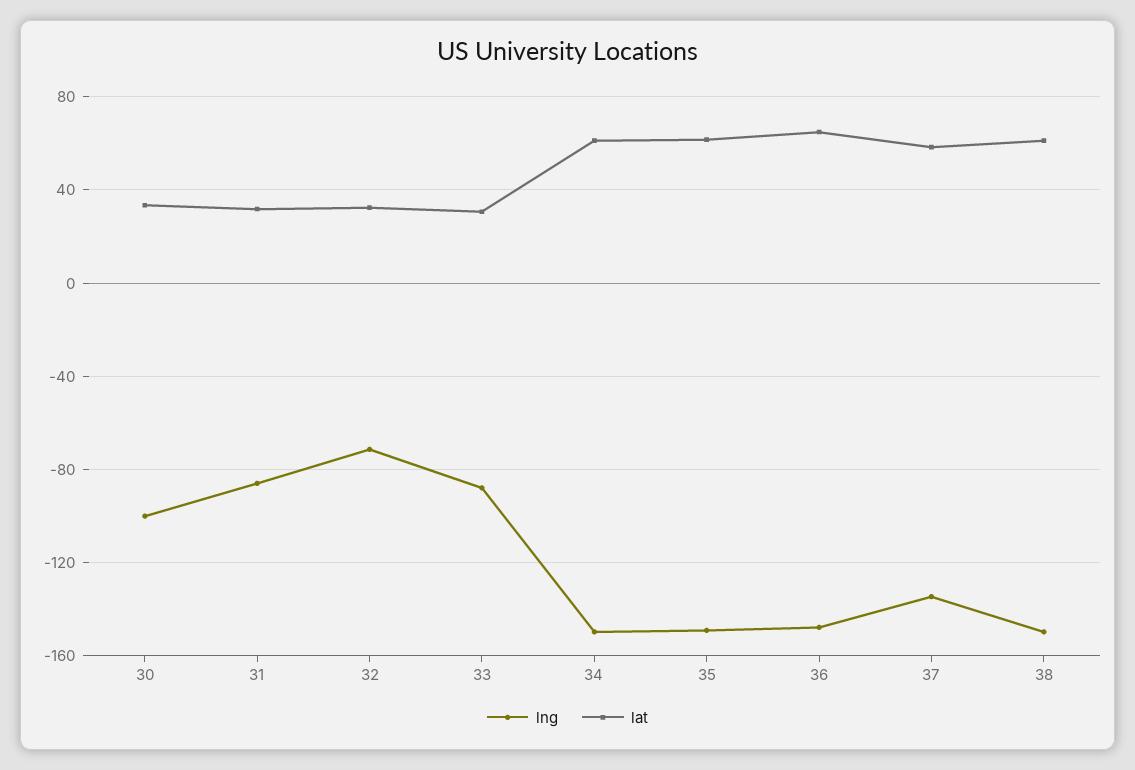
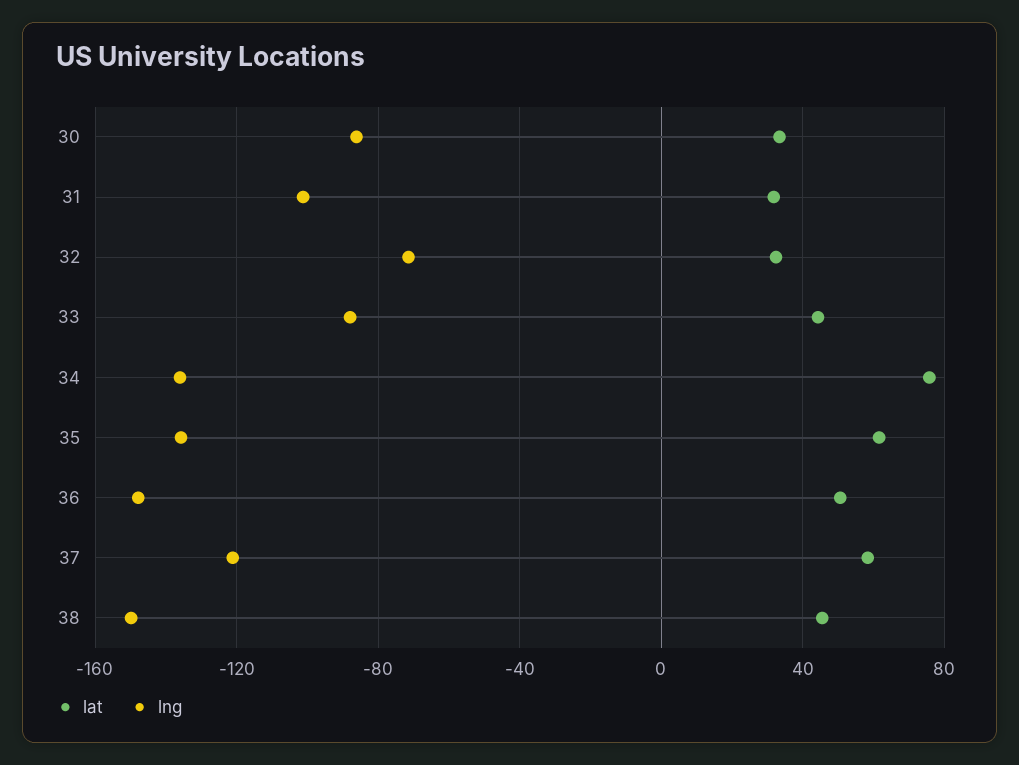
  {
    "lng": {
-     "30": -100,
+     "30": -85,
-     "31": -85,
+     "31": -100,
      "32": -70,
      "33": -90,
-     "34": -150,
+     "34": -135,
-     "35": -150,
+     "35": -135,
      "36": -150,
-     "37": -135,
+     "37": -120,
      "38": -150
    },
    "lat": {
      "30": 35,
      "31": 30,
      "32": 30,
-     "33": 30,
+     "33": 45,
-     "34": 60,
+     "34": 75,
      "35": 60,
-     "36": 65,
+     "36": 50,
      "37": 60,
-     "38": 60
+     "38": 45
    }
  }

